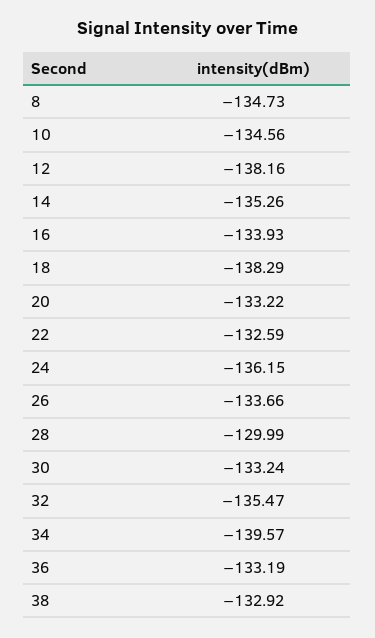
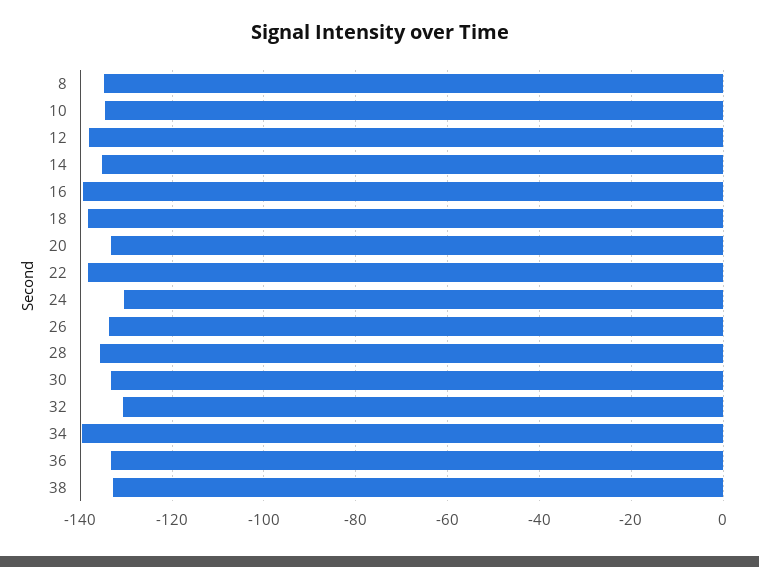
  {
    "8": -134.73,
    "10": -134.56,
    "12": -138.16,
    "14": -135.26,
-   "16": -133.93,
+   "16": -140,
    "18": -138.29,
    "20": -133.22,
-   "22": -132.59,
+   "22": -138,
-   "24": -136.15,
+   "24": -130,
    "26": -133.66,
-   "28": -129.99,
+   "28": -136,
    "30": -133.24,
-   "32": -135.47,
+   "32": -130,
    "34": -139.57,
    "36": -133.19,
    "38": -132.92
  }

